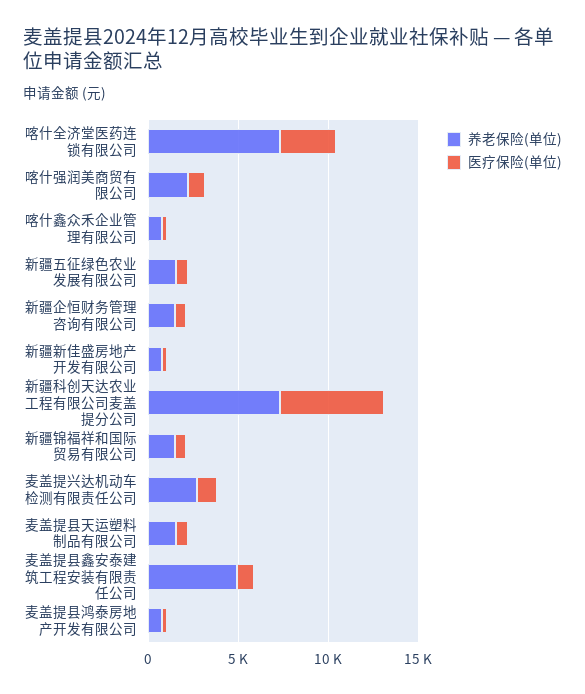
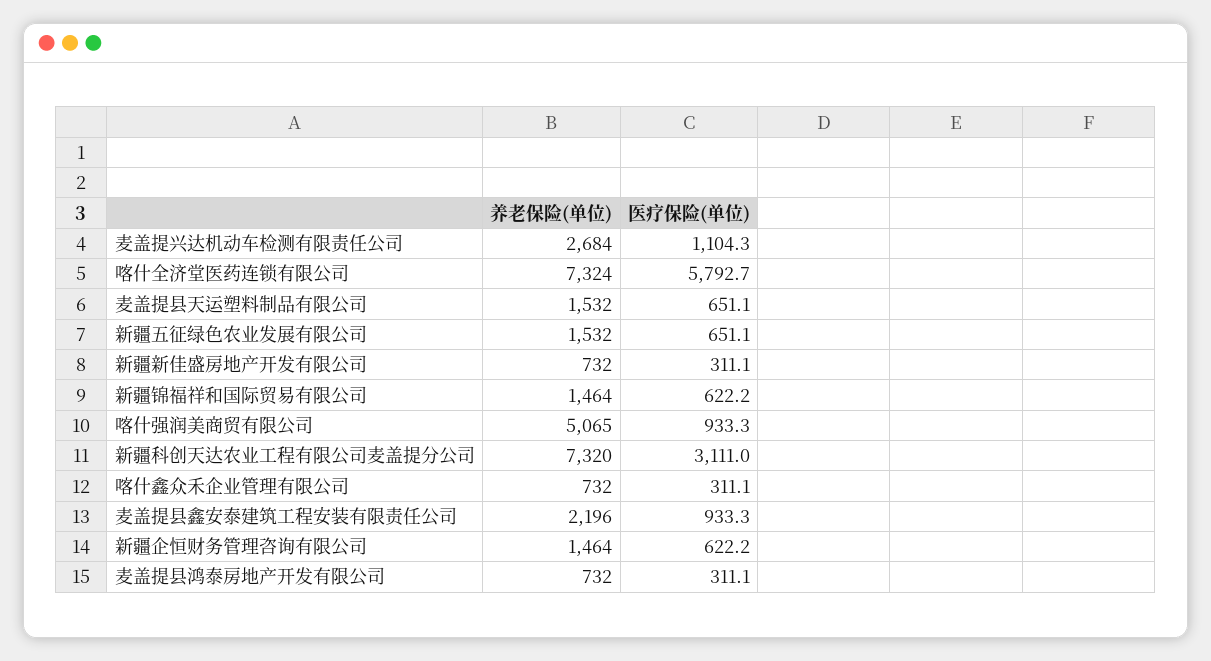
  {
    "养老保险(单位)": {
      "喀什全济堂医药连锁有限公司": 7324,
-     "喀什强润美商贸有限公司": 2000,
+     "喀什强润美商贸有限公司": 5065,
      "喀什鑫众禾企业管理有限公司": 732,
      "新疆五征绿色农业发展有限公司": 1532,
      "新疆企恒财务管理咨询有限公司": 1464,
      "新疆新佳盛房地产开发有限公司": 732,
      "新疆科创天达农业工程有限公司麦盖提分公司": 7320,
      "新疆锦福祥和国际贸易有限公司": 1464,
      "麦盖提兴达机动车检测有限责任公司": 2684,
      "麦盖提县天运塑料制品有限公司": 1532,
-     "麦盖提县鑫安泰建筑工程安装有限责任公司": 5000,
+     "麦盖提县鑫安泰建筑工程安装有限责任公司": 2196,
      "麦盖提县鸿泰房地产开发有限公司": 732
    },
    "医疗保险(单位)": {
-     "喀什全济堂医药连锁有限公司": 3000,
+     "喀什全济堂医药连锁有限公司": 5792.7,
      "喀什强润美商贸有限公司": 933.3,
      "喀什鑫众禾企业管理有限公司": 311.1,
      "新疆五征绿色农业发展有限公司": 651.1,
      "新疆企恒财务管理咨询有限公司": 622.2,
      "新疆新佳盛房地产开发有限公司": 311.1,
-     "新疆科创天达农业工程有限公司麦盖提分公司": 6000,
+     "新疆科创天达农业工程有限公司麦盖提分公司": 3111,
      "新疆锦福祥和国际贸易有限公司": 622.2,
      "麦盖提兴达机动车检测有限责任公司": 1104.3,
      "麦盖提县天运塑料制品有限公司": 651.1,
      "麦盖提县鑫安泰建筑工程安装有限责任公司": 933.3,
      "麦盖提县鸿泰房地产开发有限公司": 311.1
    }
  }

